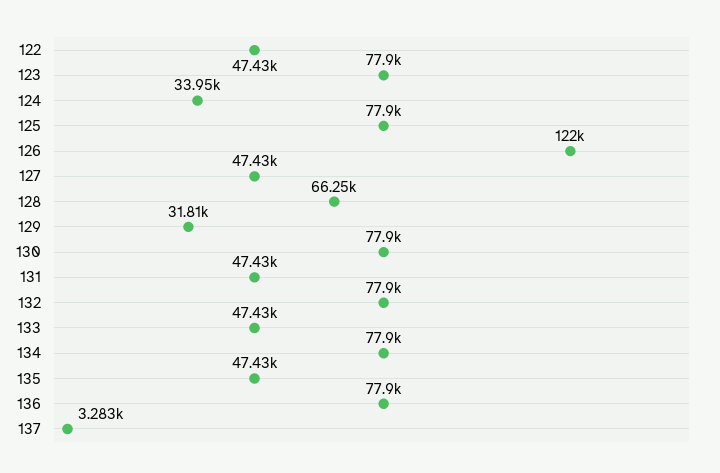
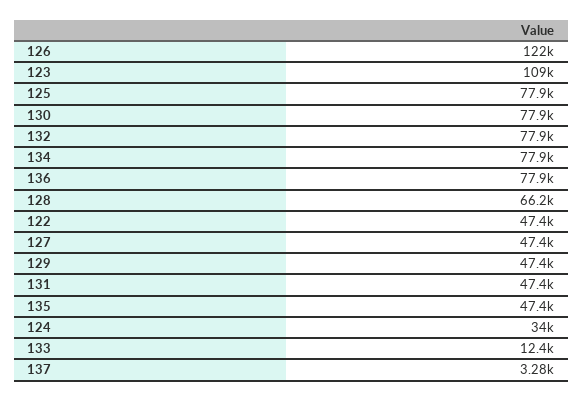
  {
    "122": 47430,
-   "123": 77900,
+   "123": 109000,
    "124": 33950,
    "125": 77900,
    "126": 122000,
    "127": 47430,
    "128": 66250,
-   "129": 31810,
+   "129": 47400,
    "130": 77900,
    "131": 47430,
    "132": 77900,
-   "133": 47430,
+   "133": 12400,
    "134": 77900,
    "135": 47430,
    "136": 77900,
    "137": 3283
  }

